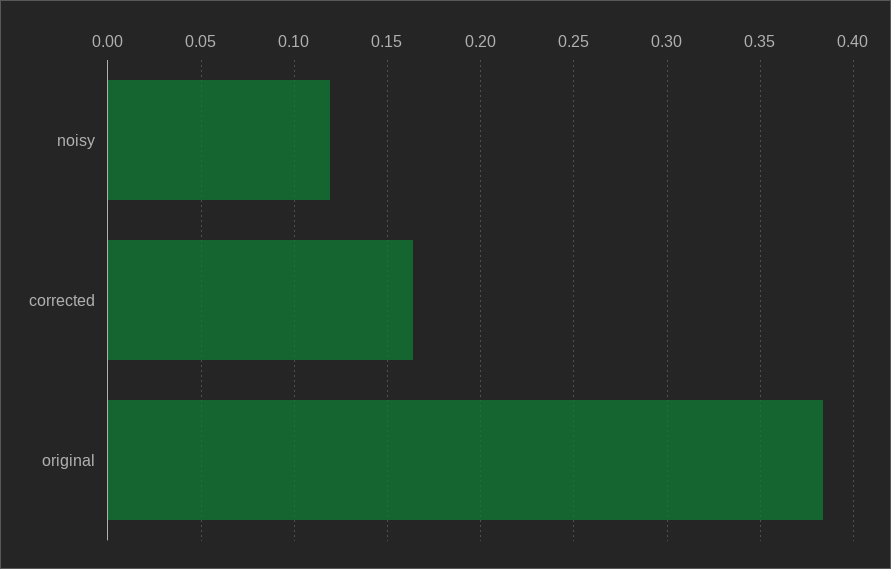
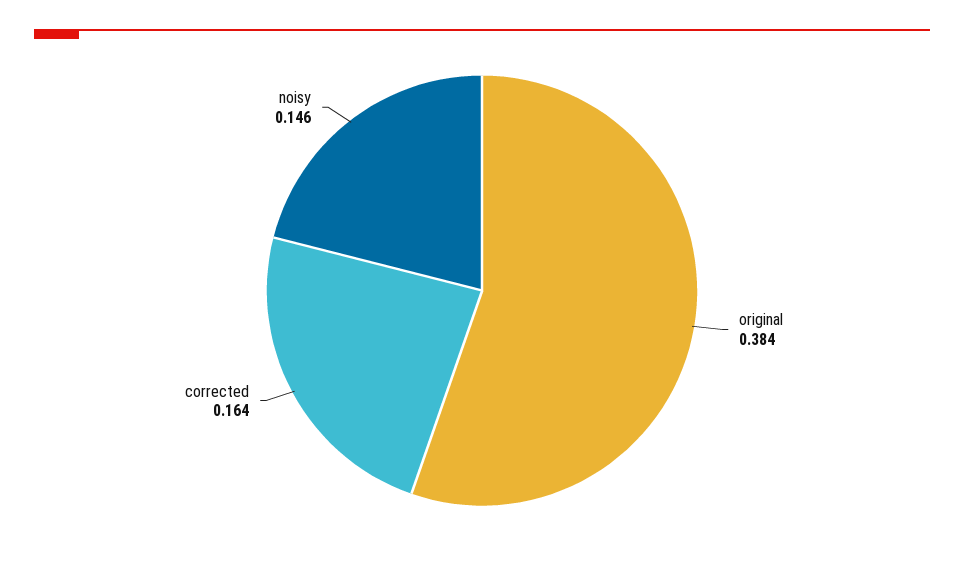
  {
-   "noisy": 0.12,
+   "noisy": 0.146,
    "corrected": 0.164,
    "original": 0.384
  }

